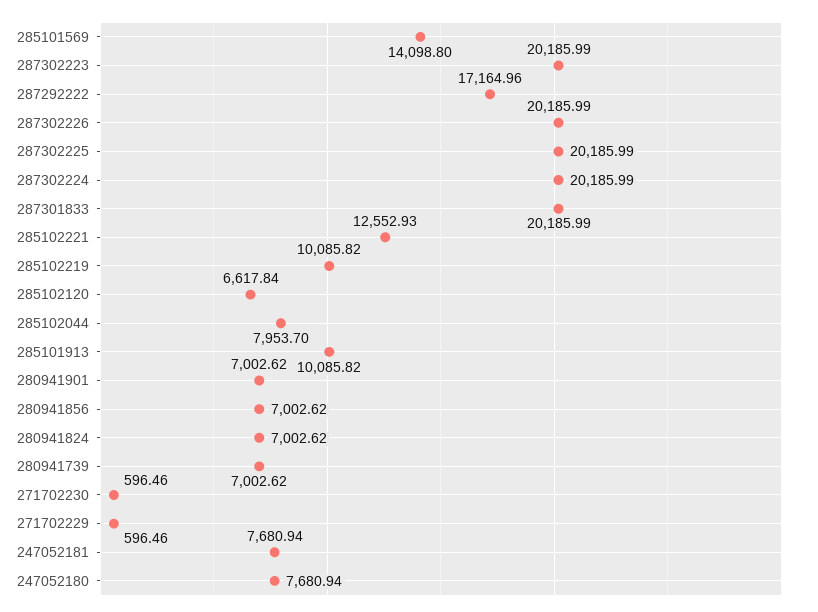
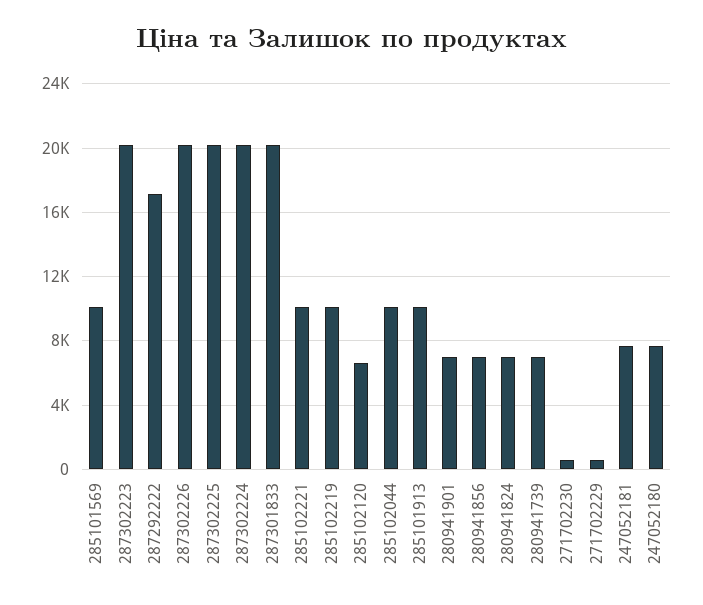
  {
-   "285101569": 14098.8,
+   "285101569": 10000,
    "287302223": 20185.99,
    "287292222": 17164.96,
    "287302226": 20185.99,
    "287302225": 20185.99,
    "287302224": 20185.99,
    "287301833": 20185.99,
-   "285102221": 12552.93,
+   "285102221": 10000,
    "285102219": 10085.82,
    "285102120": 6617.84,
-   "285102044": 7953.7,
+   "285102044": 10000,
    "285101913": 10085.82,
    "280941901": 7002.62,
    "280941856": 7002.62,
    "280941824": 7002.62,
    "280941739": 7002.62,
    "271702230": 596.46,
    "271702229": 596.46,
    "247052181": 7680.94,
    "247052180": 7680.94
  }

